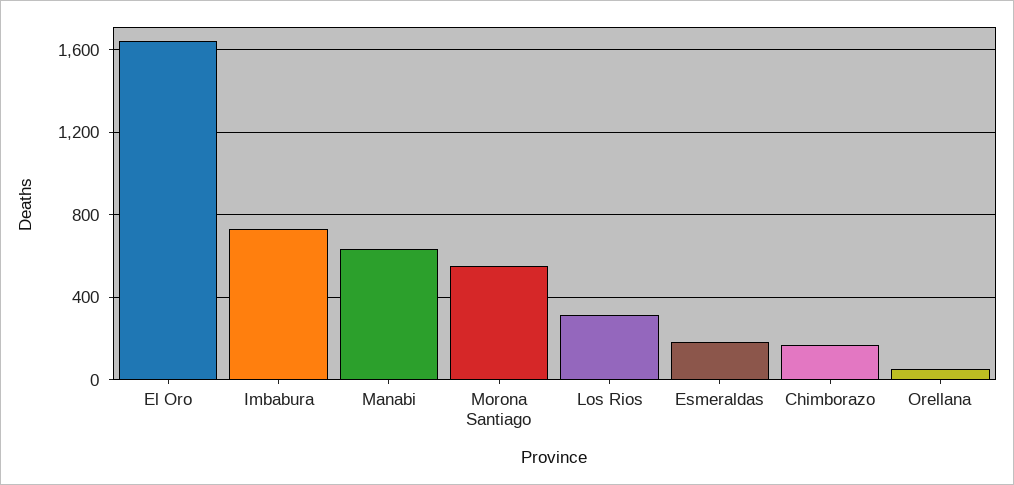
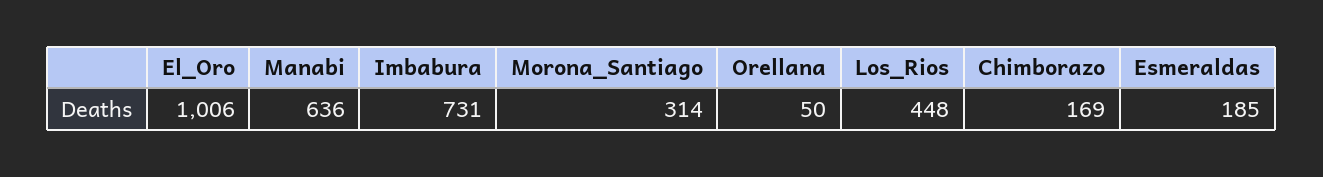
  {
-   "El Oro": 1650,
+   "El Oro": 1006,
    "Imbabura": 731,
    "Manabi": 636,
-   "Morona Santiago": 550,
+   "Morona Santiago": 314,
-   "Los Rios": 300,
+   "Los Rios": 448,
    "Esmeraldas": 185,
    "Chimborazo": 169,
    "Orellana": 50
  }

